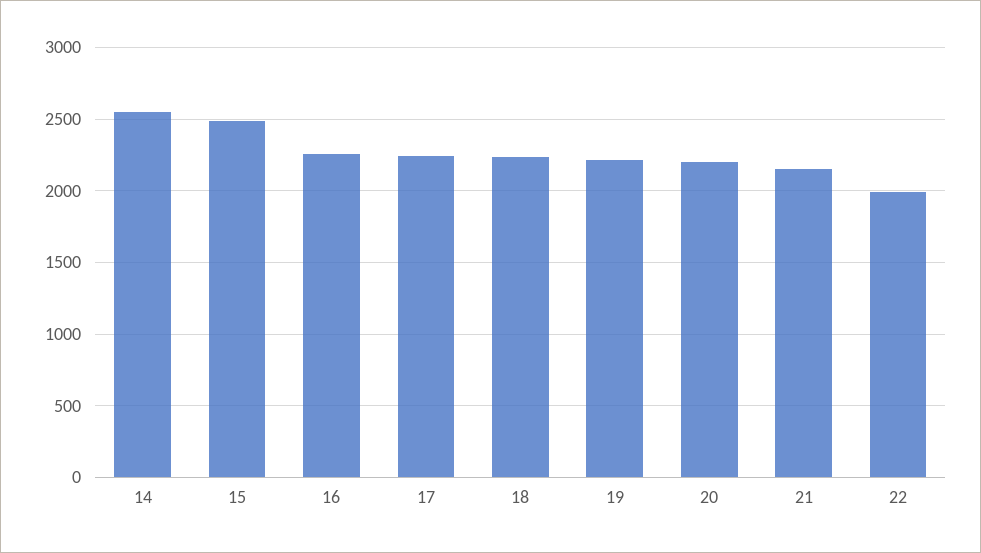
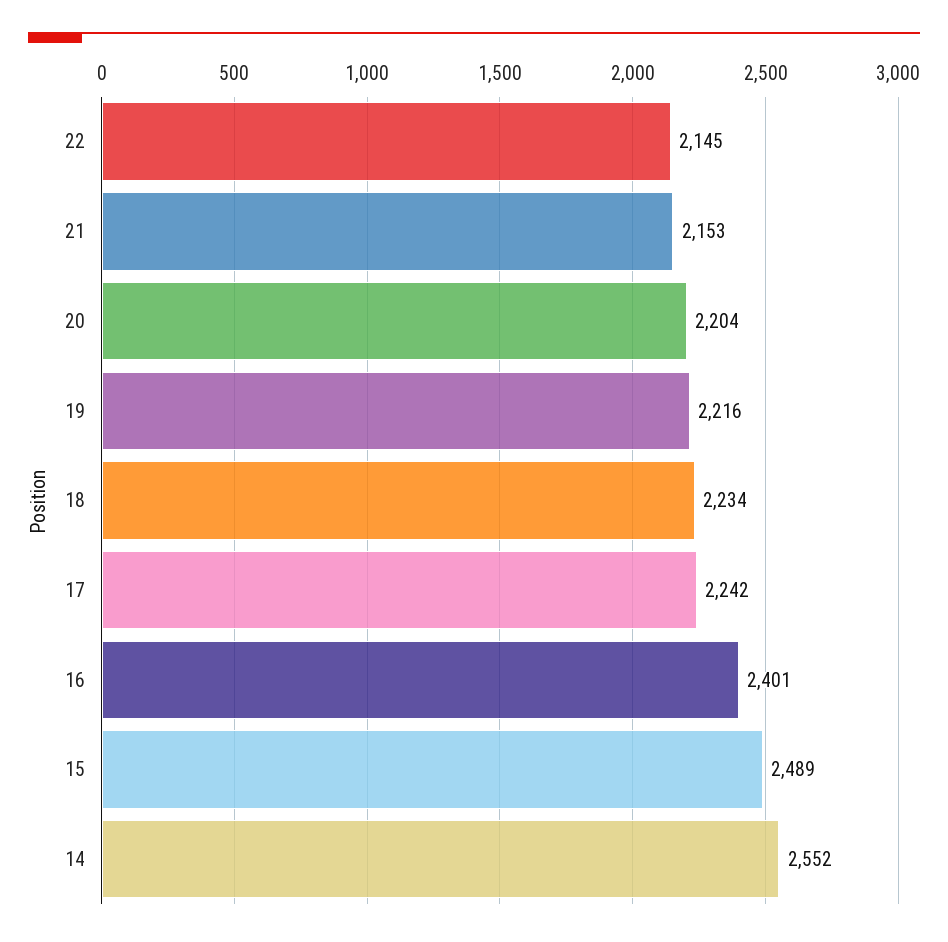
  {
    "14": 2552,
    "15": 2489,
-   "16": 2250,
+   "16": 2401,
    "17": 2242,
    "18": 2234,
    "19": 2216,
    "20": 2204,
    "21": 2153,
-   "22": 2000
+   "22": 2145
  }

